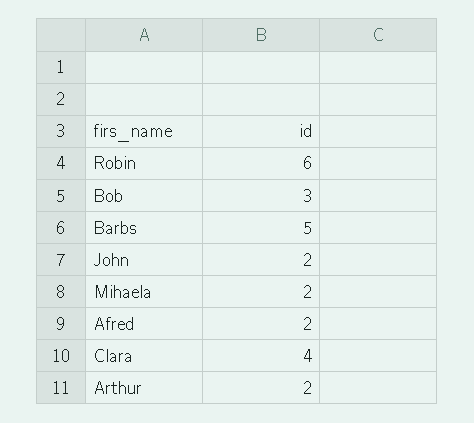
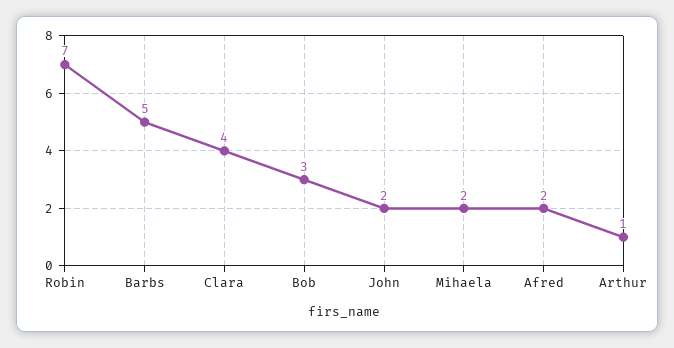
  {
-   "Robin": 6,
+   "Robin": 7,
    "Bob": 3,
    "Barbs": 5,
    "John": 2,
    "Mihaela": 2,
    "Afred": 2,
    "Clara": 4,
-   "Arthur": 2
+   "Arthur": 1
  }

